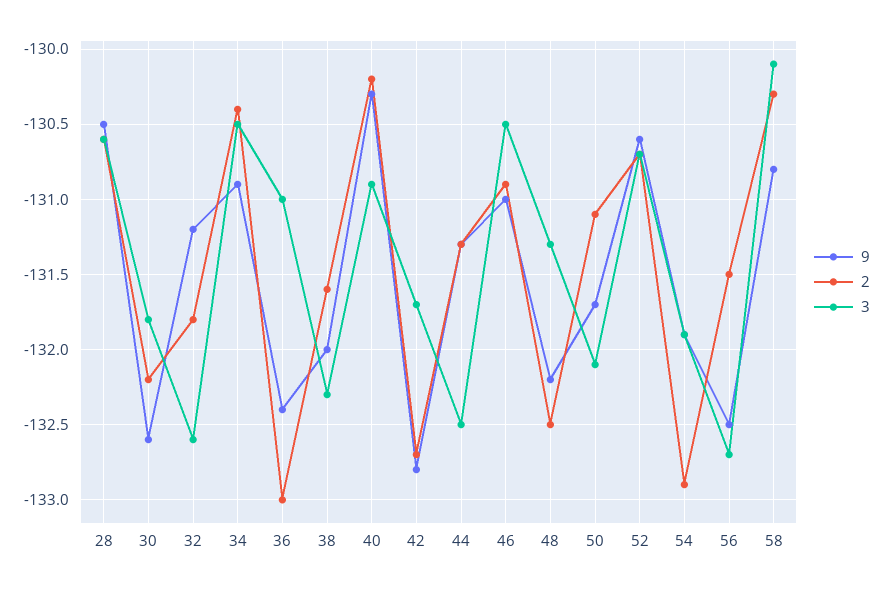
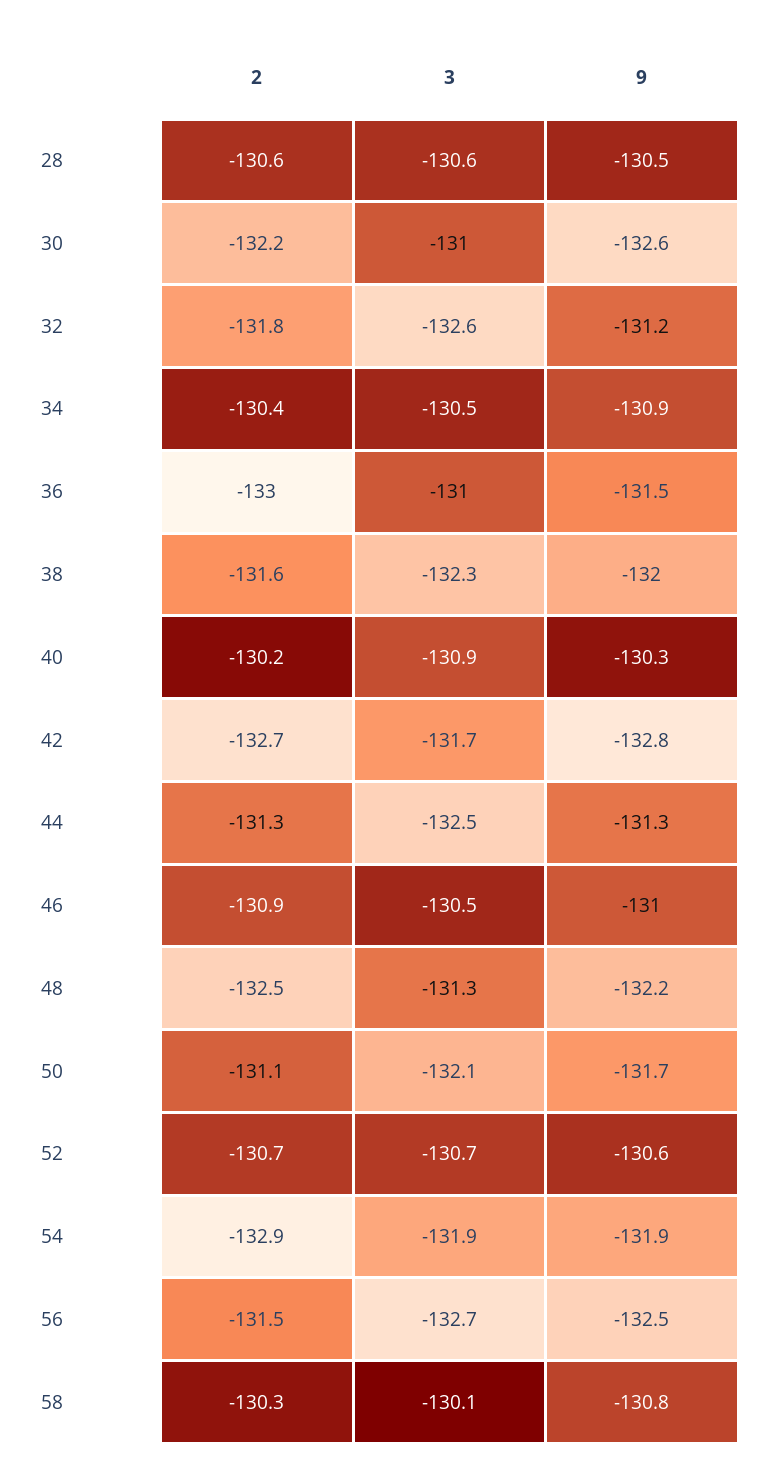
  {
    "9": {
      "28": -130.5,
      "30": -132.6,
      "32": -131.2,
      "34": -130.9,
-     "36": -132.4,
+     "36": -131.5,
      "38": -132,
      "40": -130.3,
      "42": -132.8,
      "44": -131.3,
      "46": -131,
      "48": -132.2,
      "50": -131.7,
      "52": -130.6,
      "54": -131.9,
      "56": -132.5,
      "58": -130.8
    },
    "2": {
      "28": -130.6,
      "30": -132.2,
      "32": -131.8,
      "34": -130.4,
      "36": -133,
      "38": -131.6,
      "40": -130.2,
      "42": -132.7,
      "44": -131.3,
      "46": -130.9,
      "48": -132.5,
      "50": -131.1,
      "52": -130.7,
      "54": -132.9,
      "56": -131.5,
      "58": -130.3
    },
    "3": {
      "28": -130.6,
-     "30": -131.8,
+     "30": -131,
      "32": -132.6,
      "34": -130.5,
      "36": -131,
      "38": -132.3,
      "40": -130.9,
      "42": -131.7,
      "44": -132.5,
      "46": -130.5,
      "48": -131.3,
      "50": -132.1,
      "52": -130.7,
      "54": -131.9,
      "56": -132.7,
      "58": -130.1
    }
  }

